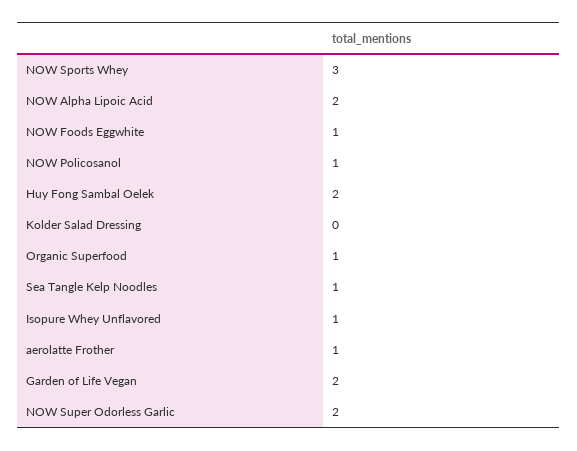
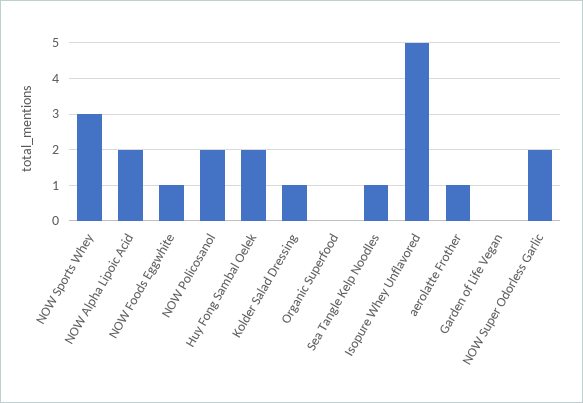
  {
    "NOW Sports Whey": 3,
    "NOW Alpha Lipoic Acid": 2,
    "NOW Foods Eggwhite": 1,
-   "NOW Policosanol": 1,
+   "NOW Policosanol": 2,
    "Huy Fong Sambal Oelek": 2,
-   "Kolder Salad Dressing": 0,
+   "Kolder Salad Dressing": 1,
-   "Organic Superfood": 1,
+   "Organic Superfood": 0,
    "Sea Tangle Kelp Noodles": 1,
-   "Isopure Whey Unflavored": 1,
+   "Isopure Whey Unflavored": 5,
    "aerolatte Frother": 1,
-   "Garden of Life Vegan": 2,
+   "Garden of Life Vegan": 0,
    "NOW Super Odorless Garlic": 2
  }

